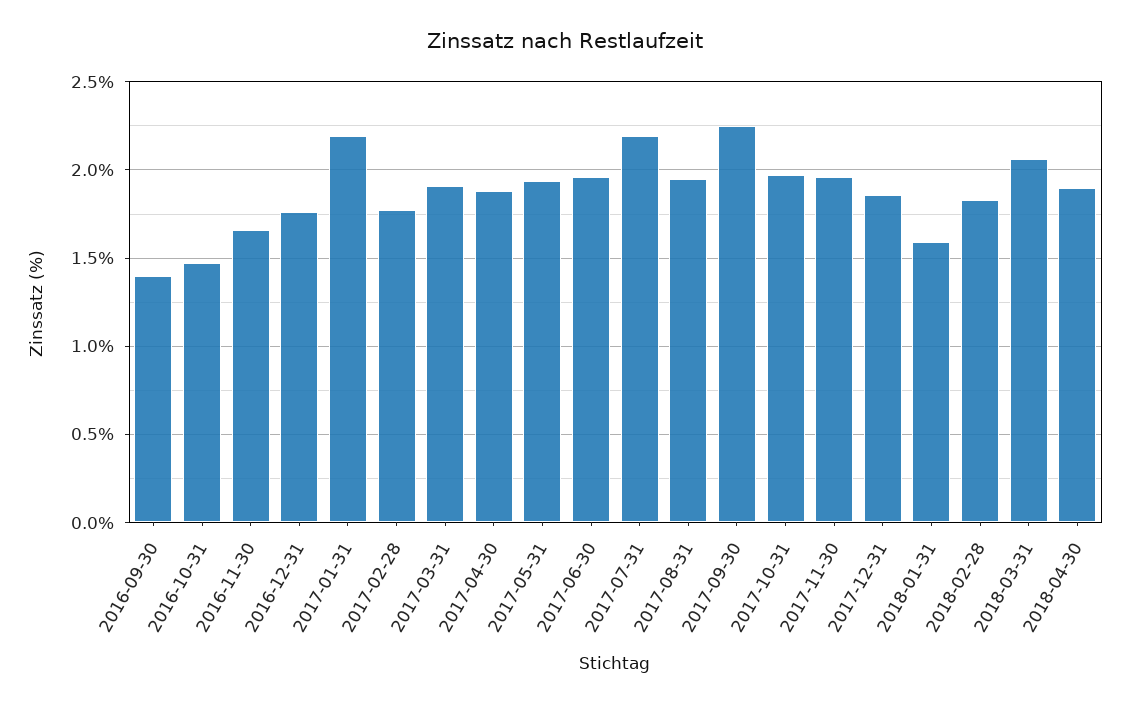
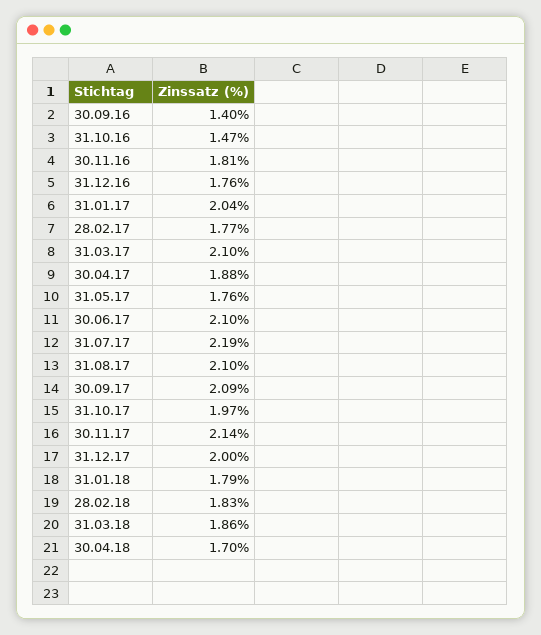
  {
    "2016-09-30": 1.4,
    "2016-10-31": 1.47,
-   "2016-11-30": 1.65,
+   "2016-11-30": 1.81,
    "2016-12-31": 1.76,
-   "2017-01-31": 2.2,
+   "2017-01-31": 2.04,
    "2017-02-28": 1.77,
-   "2017-03-31": 1.9,
+   "2017-03-31": 2.1,
    "2017-04-30": 1.88,
-   "2017-05-31": 1.95,
+   "2017-05-31": 1.76,
-   "2017-06-30": 1.95,
+   "2017-06-30": 2.1,
    "2017-07-31": 2.19,
-   "2017-08-31": 1.95,
+   "2017-08-31": 2.1,
-   "2017-09-30": 2.25,
+   "2017-09-30": 2.09,
    "2017-10-31": 1.97,
-   "2017-11-30": 1.95,
+   "2017-11-30": 2.14,
-   "2017-12-31": 1.85,
+   "2017-12-31": 2,
-   "2018-01-31": 1.6,
+   "2018-01-31": 1.79,
    "2018-02-28": 1.83,
-   "2018-03-31": 2.05,
+   "2018-03-31": 1.86,
-   "2018-04-30": 1.9
+   "2018-04-30": 1.7
  }

